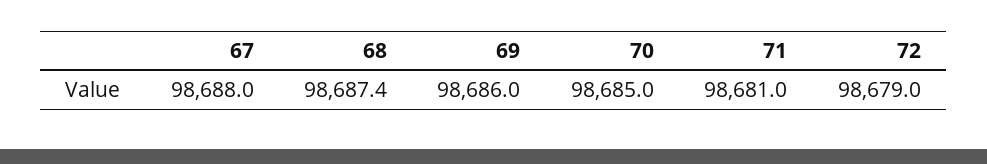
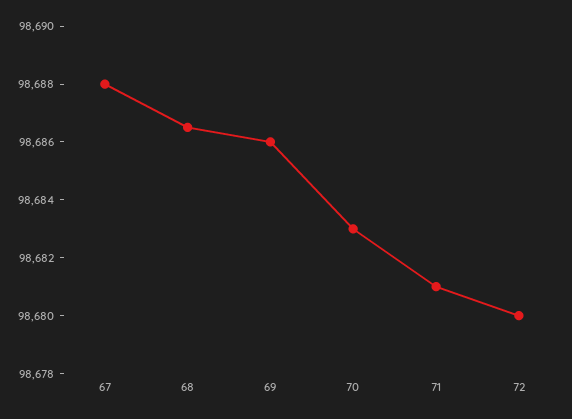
  {
    "67": 98688,
-   "68": 98687.4,
+   "68": 98686.5,
    "69": 98686,
-   "70": 98685,
+   "70": 98683,
    "71": 98681,
-   "72": 98679
+   "72": 98680
  }

